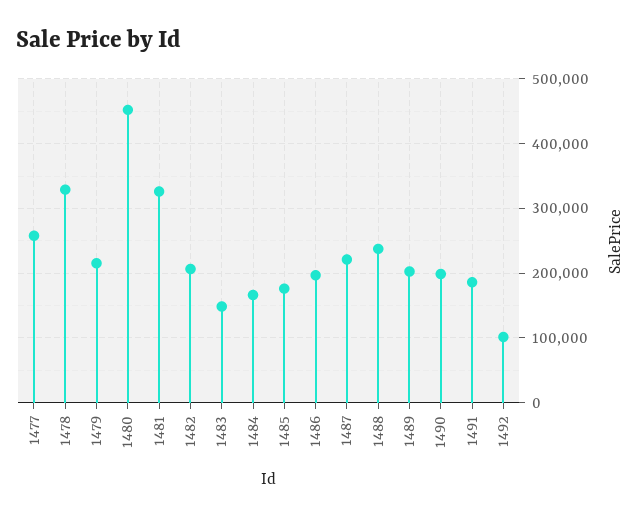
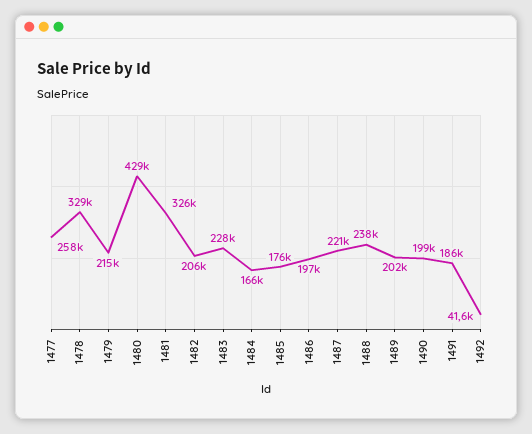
  {
    "1477": 258000,
    "1478": 329000,
    "1479": 215000,
-   "1480": 450000,
+   "1480": 429000,
    "1481": 326000,
    "1482": 206000,
-   "1483": 150000,
+   "1483": 228000,
    "1484": 166000,
    "1485": 176000,
    "1486": 197000,
    "1487": 221000,
    "1488": 238000,
    "1489": 202000,
    "1490": 199000,
    "1491": 186000,
-   "1492": 100000
+   "1492": 41600
  }

